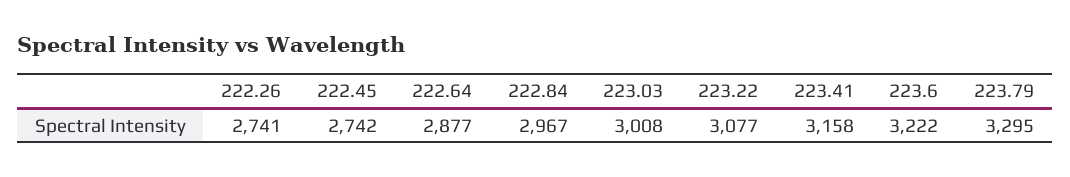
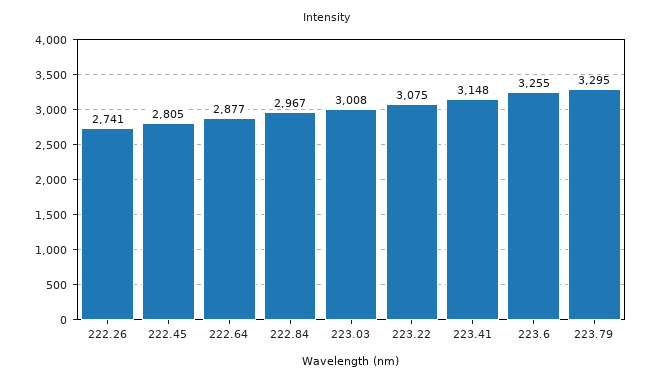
  {
    "222.26": 2741,
-   "222.45": 2742,
+   "222.45": 2805,
    "222.64": 2877,
    "222.84": 2967,
    "223.03": 3008,
-   "223.22": 3077,
+   "223.22": 3075,
-   "223.41": 3158,
+   "223.41": 3148,
-   "223.6": 3222,
+   "223.6": 3255,
    "223.79": 3295
  }

